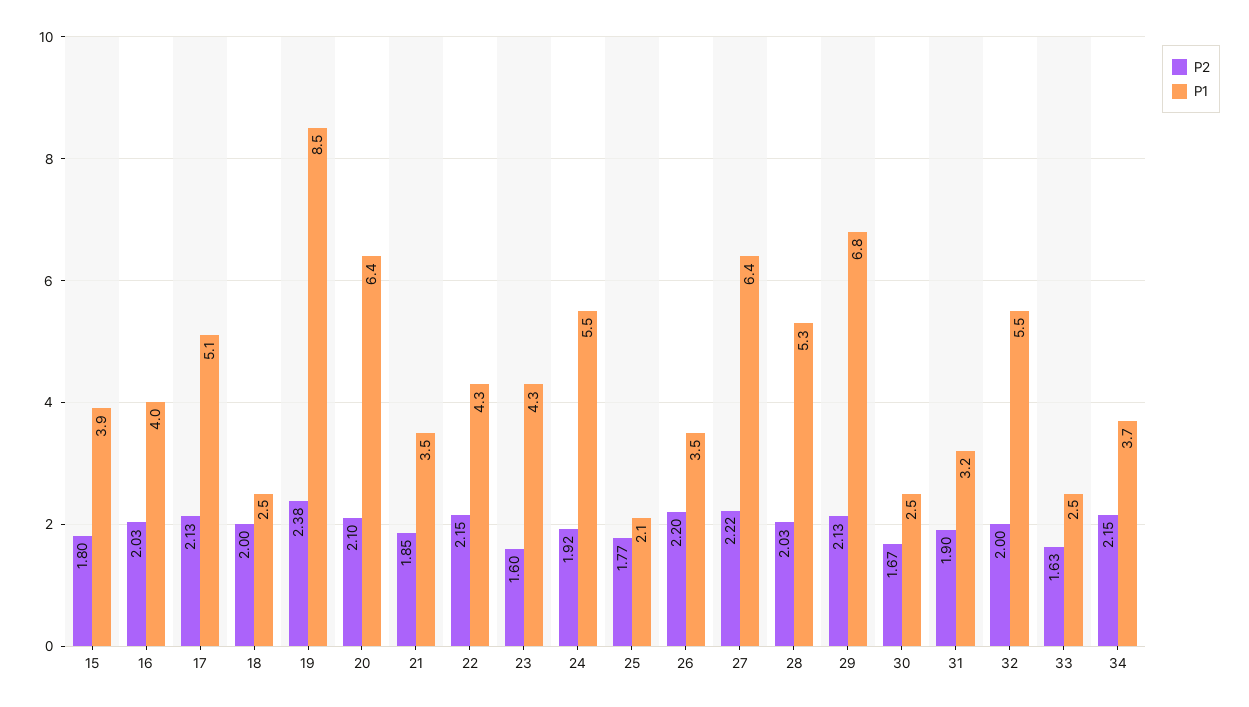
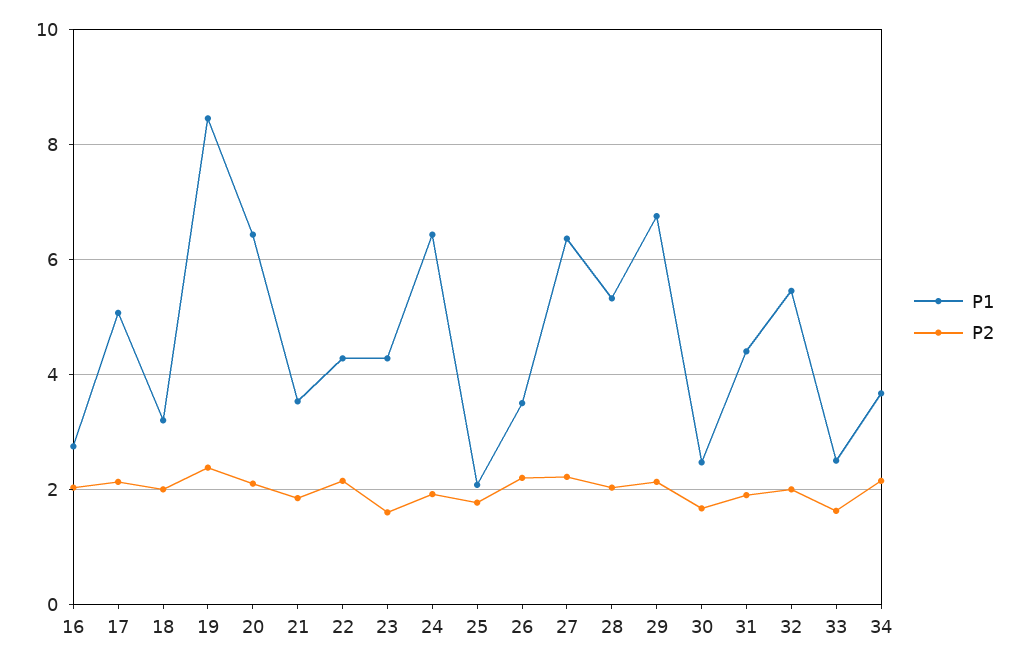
  {
    "P2": {
-     "15": 1.8,
      "16": 2.03,
      "17": 2.13,
      "18": 2,
      "19": 2.38,
      "20": 2.1,
      "21": 1.85,
      "22": 2.15,
      "23": 1.6,
      "24": 1.92,
      "25": 1.77,
      "26": 2.2,
      "27": 2.22,
      "28": 2.03,
      "29": 2.13,
      "30": 1.67,
      "31": 1.9,
      "32": 2,
      "33": 1.63,
      "34": 2.15
    },
    "P1": {
-     "15": 3.9,
-     "16": 4,
+     "16": 2.8,
      "17": 5.1,
-     "18": 2.5,
+     "18": 3.2,
      "19": 8.5,
      "20": 6.4,
      "21": 3.5,
      "22": 4.3,
      "23": 4.3,
-     "24": 5.5,
+     "24": 6.4,
      "25": 2.1,
      "26": 3.5,
      "27": 6.4,
      "28": 5.3,
      "29": 6.8,
      "30": 2.5,
-     "31": 3.2,
+     "31": 4.4,
      "32": 5.5,
      "33": 2.5,
      "34": 3.7
    }
  }

